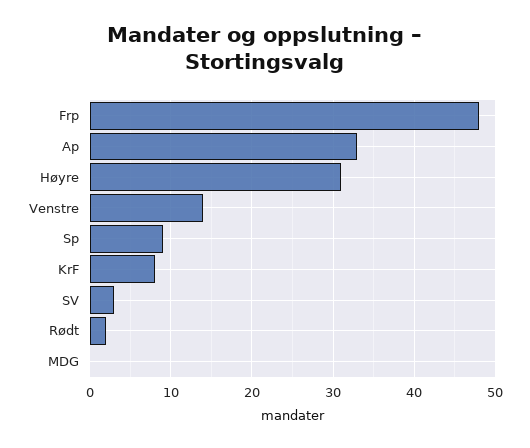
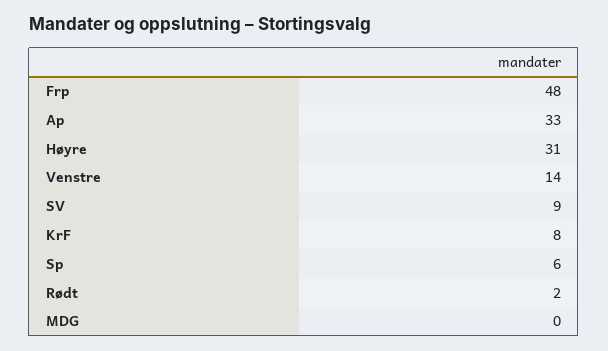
  {
    "Frp": 48,
    "Ap": 33,
    "Høyre": 31,
    "Venstre": 14,
-   "Sp": 9,
+   "Sp": 6,
    "KrF": 8,
-   "SV": 3,
+   "SV": 9,
    "Rødt": 2,
    "MDG": 0
  }

